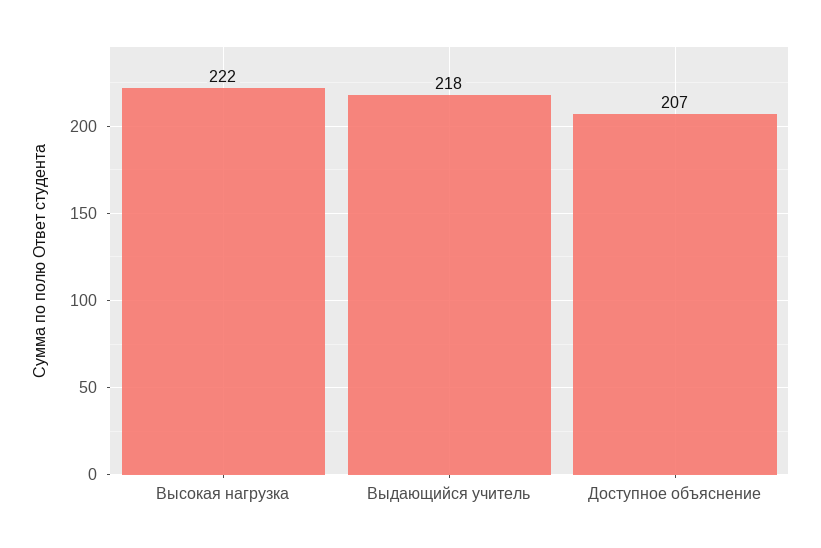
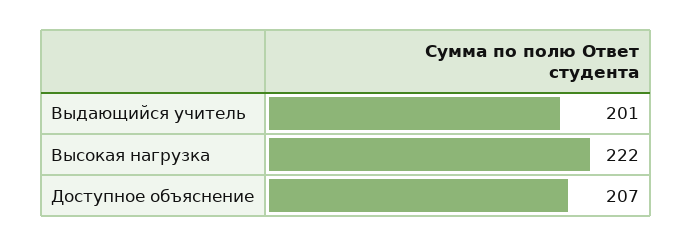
  {
    "Высокая нагрузка": 222,
-   "Выдающийся учитель": 218,
+   "Выдающийся учитель": 201,
    "Доступное объяснение": 207
  }

